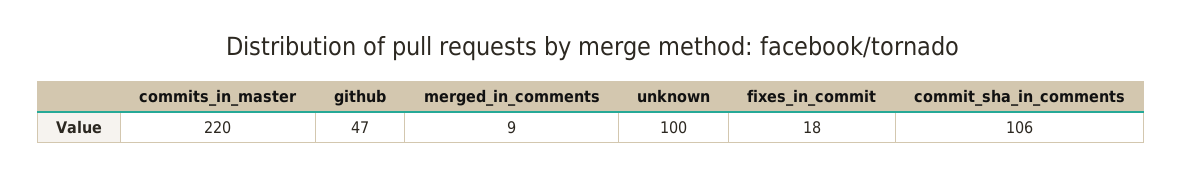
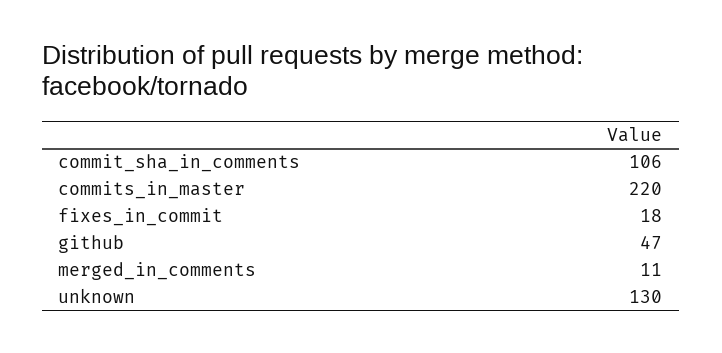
  {
    "commits_in_master": 220,
    "github": 47,
-   "merged_in_comments": 9,
+   "merged_in_comments": 11,
-   "unknown": 100,
+   "unknown": 130,
    "fixes_in_commit": 18,
    "commit_sha_in_comments": 106
  }

